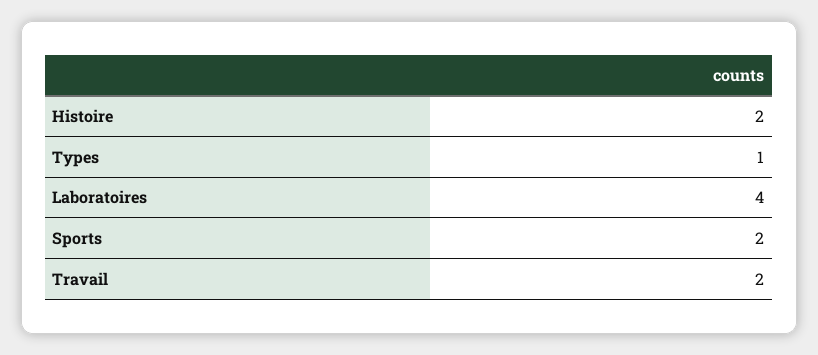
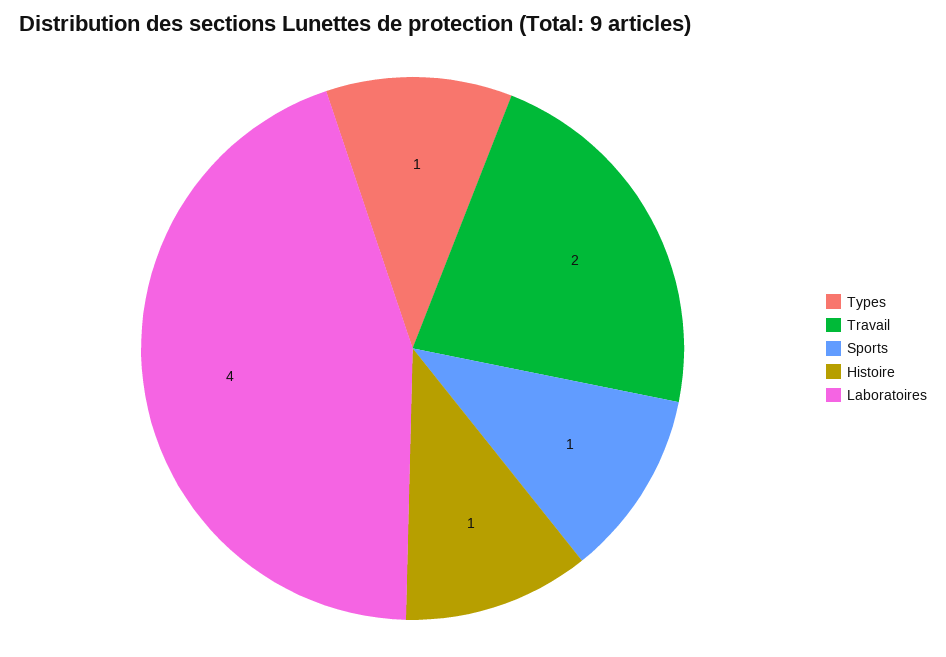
  {
-   "Histoire": 2,
+   "Histoire": 1,
    "Types": 1,
    "Laboratoires": 4,
-   "Sports": 2,
+   "Sports": 1,
    "Travail": 2
  }

